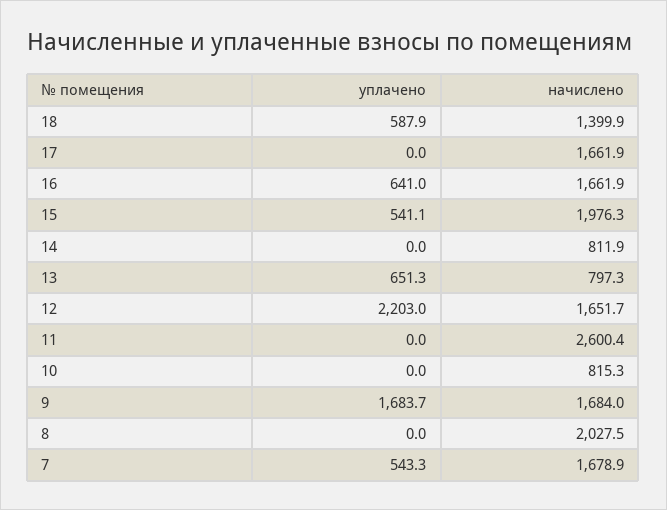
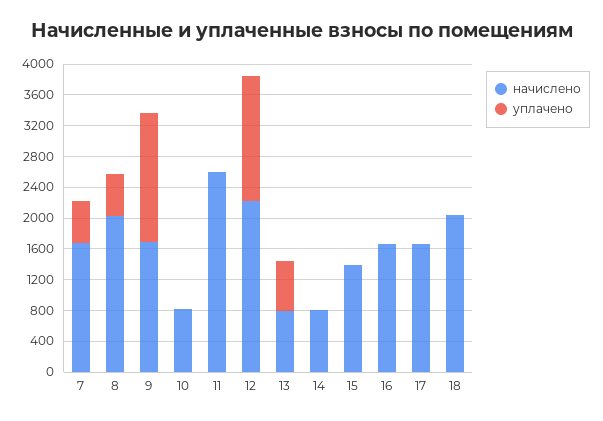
  {
    "уплачено": {
-     "18": 587.9,
+     "18": 0,
      "17": 0,
-     "16": 641,
+     "16": 0,
-     "15": 541.1,
+     "15": 0,
      "14": 0,
      "13": 651.3,
-     "12": 2203,
+     "12": 1600,
      "11": 0,
      "10": 0,
      "9": 1683.7,
-     "8": 0,
+     "8": 600,
      "7": 543.3
    },
    "начислено": {
-     "18": 1399.9,
+     "18": 2000,
      "17": 1661.9,
      "16": 1661.9,
-     "15": 1976.3,
+     "15": 1400,
      "14": 811.9,
      "13": 797.3,
-     "12": 1651.7,
+     "12": 2200,
      "11": 2600.4,
      "10": 815.3,
      "9": 1684,
      "8": 2027.5,
      "7": 1678.9
    }
  }

